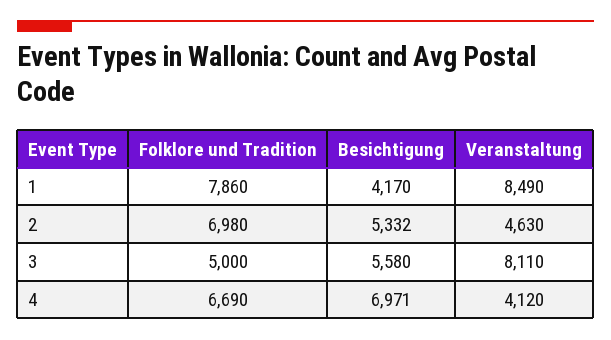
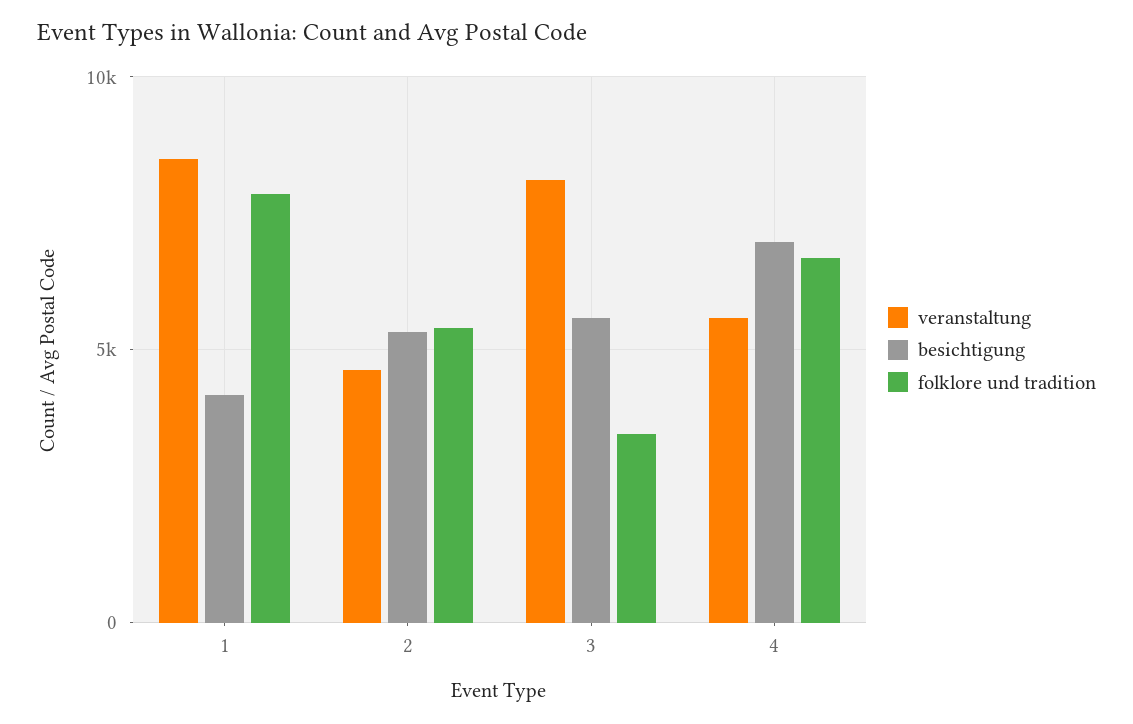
  {
    "Folklore und Tradition": {
      "1": 7860,
-     "2": 6980,
+     "2": 5500,
-     "3": 5000,
+     "3": 3500,
      "4": 6690
    },
    "Besichtigung": {
      "1": 4170,
      "2": 5332,
      "3": 5580,
      "4": 6971
    },
    "Veranstaltung": {
      "1": 8490,
      "2": 4630,
      "3": 8110,
-     "4": 4120
+     "4": 5500
    }
  }

